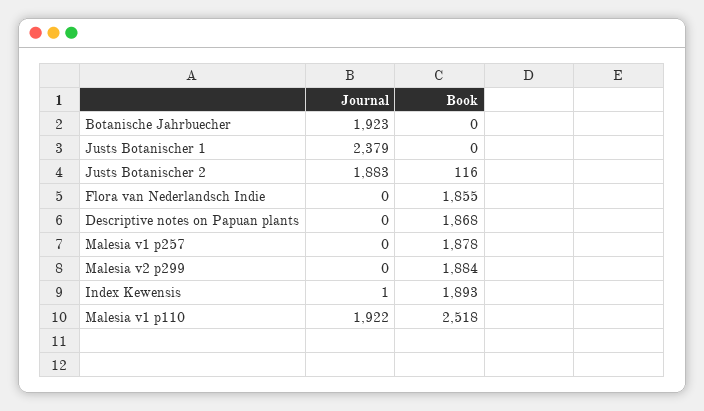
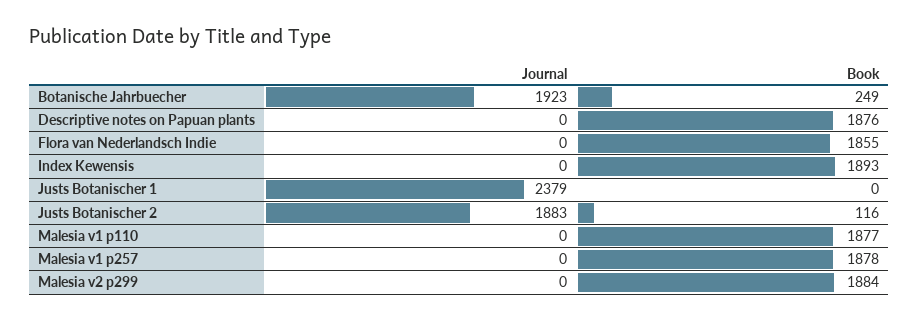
  {
    "Journal": {
      "Botanische Jahrbuecher": 1923,
      "Justs Botanischer 1": 2379,
      "Justs Botanischer 2": 1883,
      "Flora van Nederlandsch Indie": 0,
      "Descriptive notes on Papuan plants": 0,
      "Malesia v1 p257": 0,
      "Malesia v2 p299": 0,
-     "Index Kewensis": 1,
+     "Index Kewensis": 0,
-     "Malesia v1 p110": 1922
+     "Malesia v1 p110": 0
    },
    "Book": {
-     "Botanische Jahrbuecher": 0,
+     "Botanische Jahrbuecher": 249,
      "Justs Botanischer 1": 0,
      "Justs Botanischer 2": 116,
      "Flora van Nederlandsch Indie": 1855,
-     "Descriptive notes on Papuan plants": 1868,
+     "Descriptive notes on Papuan plants": 1876,
      "Malesia v1 p257": 1878,
      "Malesia v2 p299": 1884,
      "Index Kewensis": 1893,
-     "Malesia v1 p110": 2518
+     "Malesia v1 p110": 1877
    }
  }

